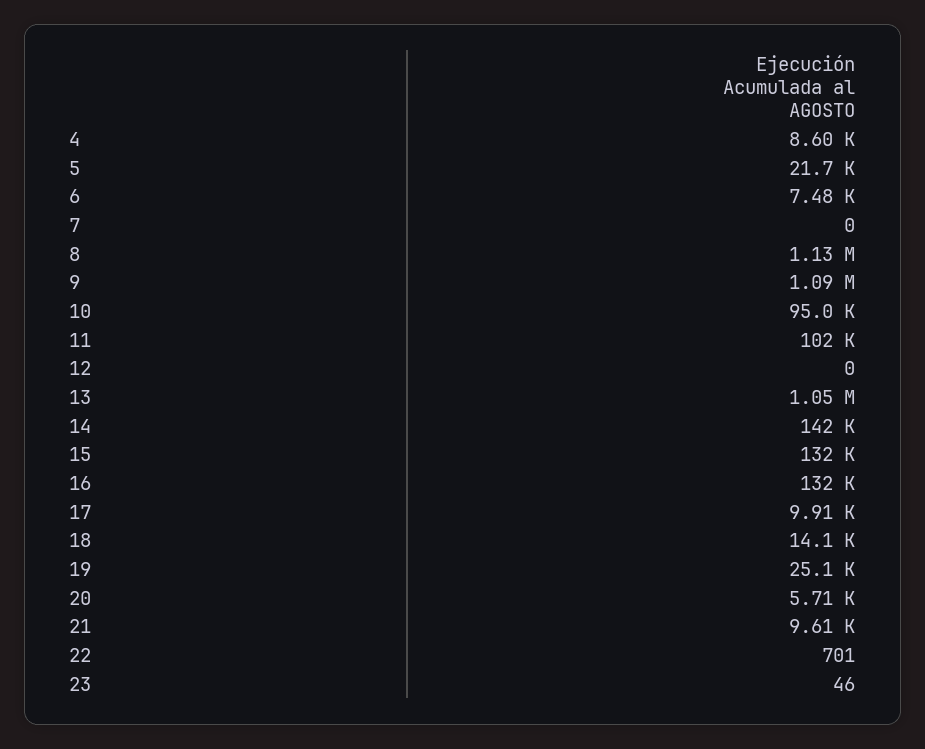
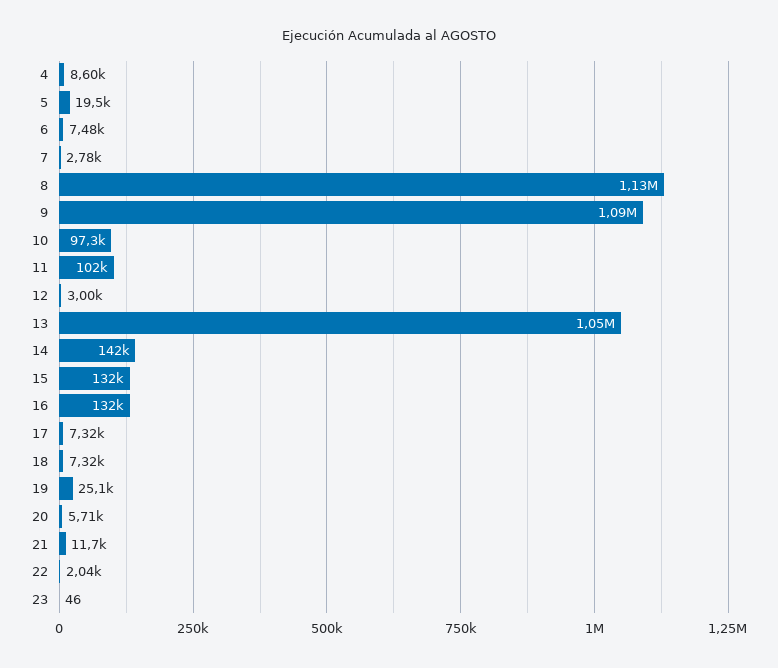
  {
    "4": 8600,
-   "5": 21700,
+   "5": 19500,
    "6": 7480,
-   "7": 0,
+   "7": 2780,
    "8": 1130000,
    "9": 1090000,
-   "10": 95000,
+   "10": 97300,
    "11": 102000,
-   "12": 0,
+   "12": 3000,
    "13": 1050000,
    "14": 142000,
    "15": 132000,
    "16": 132000,
-   "17": 9910,
+   "17": 7320,
-   "18": 14100,
+   "18": 7320,
    "19": 25100,
    "20": 5710,
-   "21": 9610,
+   "21": 11700,
-   "22": 701,
+   "22": 2040,
    "23": 46
  }

